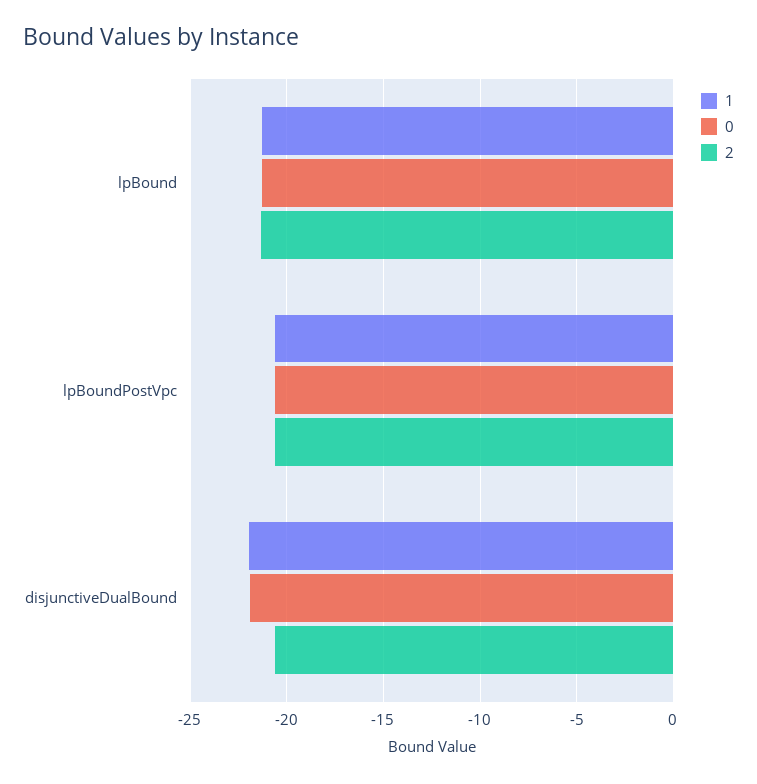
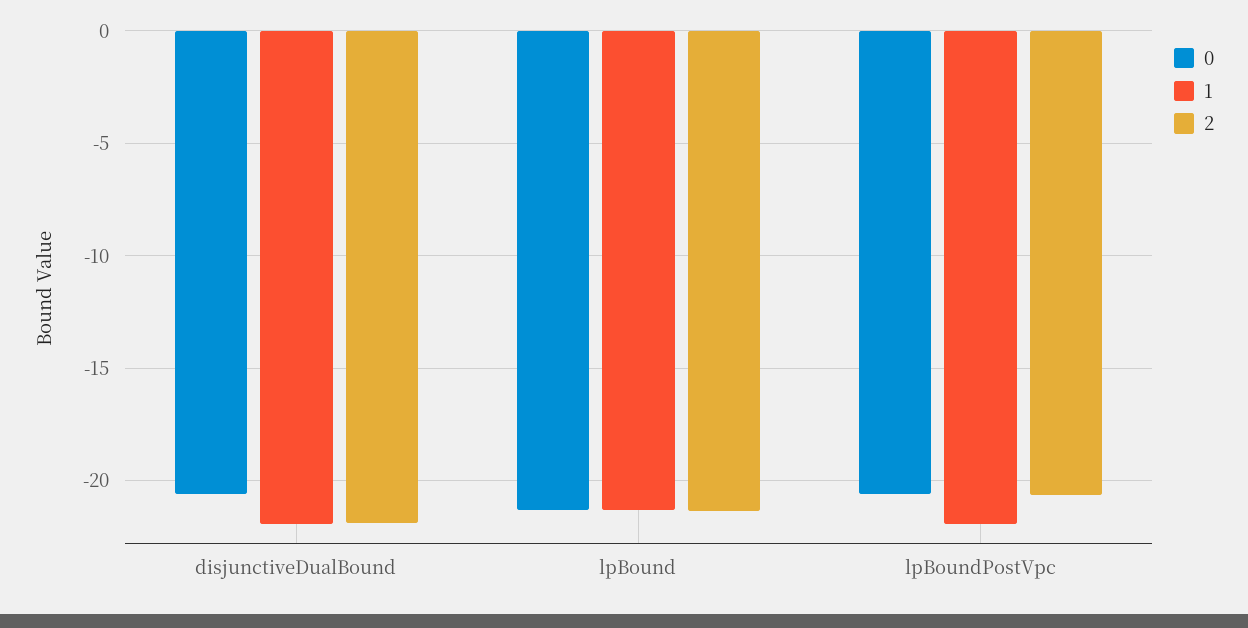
  {
    "1": {
      "lpBound": -21.5,
-     "lpBoundPostVpc": -20.5,
+     "lpBoundPostVpc": -22,
      "disjunctiveDualBound": -22
    },
    "0": {
      "lpBound": -21.5,
      "lpBoundPostVpc": -20.5,
-     "disjunctiveDualBound": -22
+     "disjunctiveDualBound": -20.5
    },
    "2": {
      "lpBound": -21.5,
      "lpBoundPostVpc": -20.5,
-     "disjunctiveDualBound": -20.5
+     "disjunctiveDualBound": -22
    }
  }

